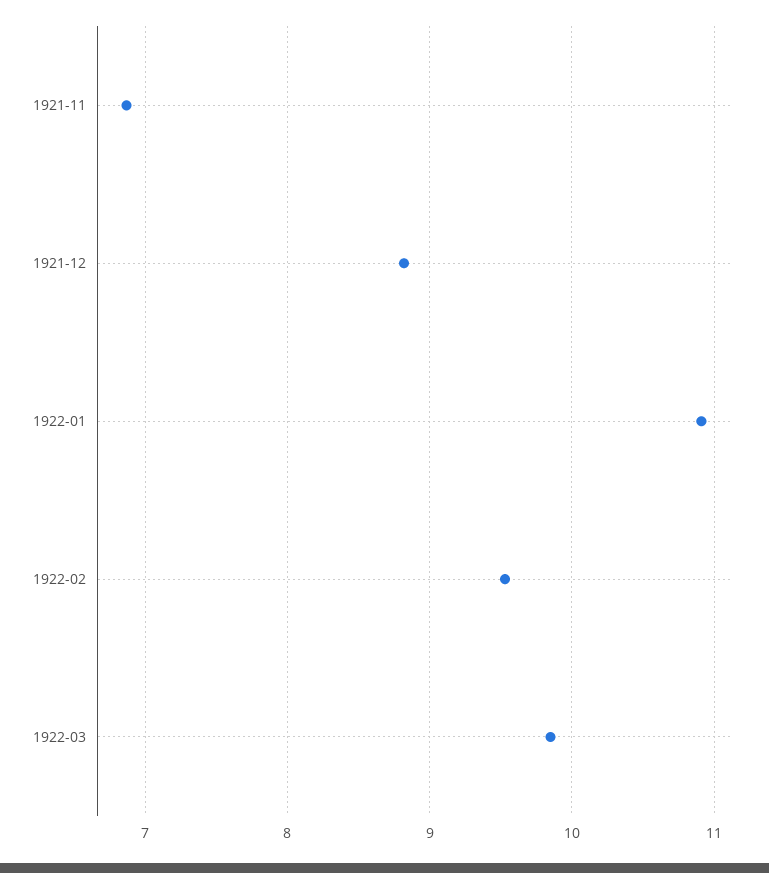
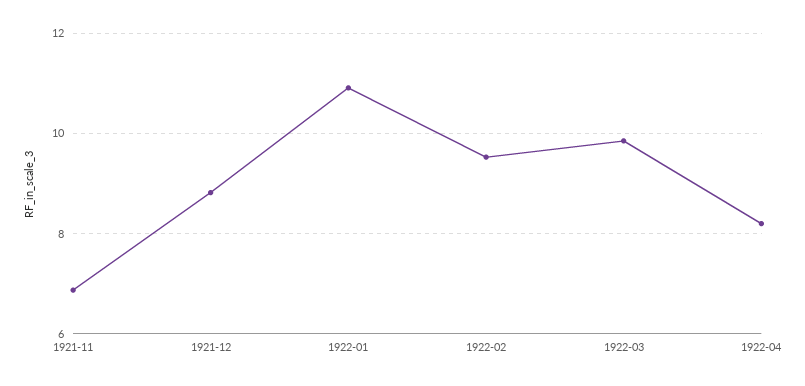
  {
    "1921-11": 6.9,
    "1921-12": 8.8,
    "1922-01": 10.9,
    "1922-02": 9.5,
-   "1922-03": 9.9
+   "1922-03": 9.9,
+   "1922-04": 8.2
  }

